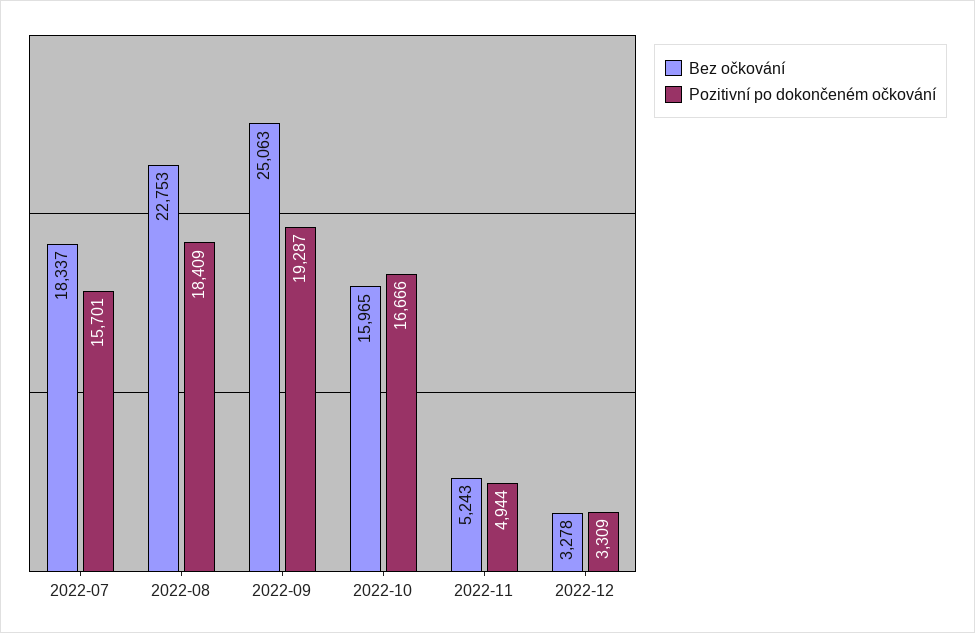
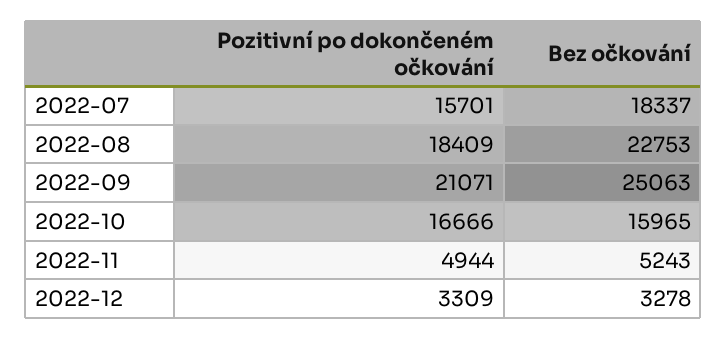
  {
    "Bez očkování": {
      "2022-07": 18337,
      "2022-08": 22753,
      "2022-09": 25063,
      "2022-10": 15965,
      "2022-11": 5243,
      "2022-12": 3278
    },
    "Pozitivní po dokončeném očkování": {
      "2022-07": 15701,
      "2022-08": 18409,
-     "2022-09": 19287,
+     "2022-09": 21071,
      "2022-10": 16666,
      "2022-11": 4944,
      "2022-12": 3309
    }
  }

